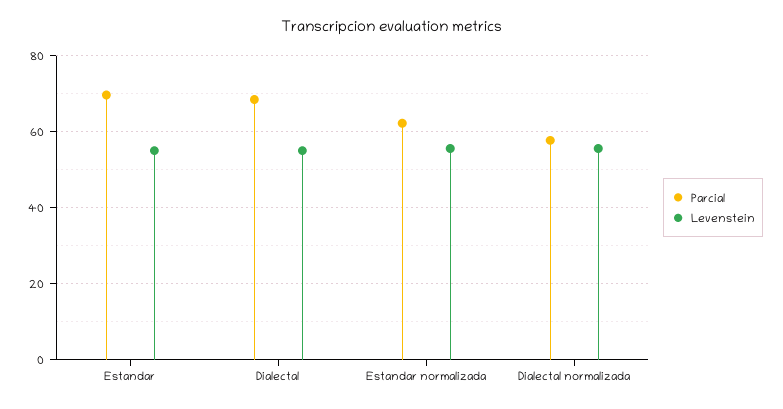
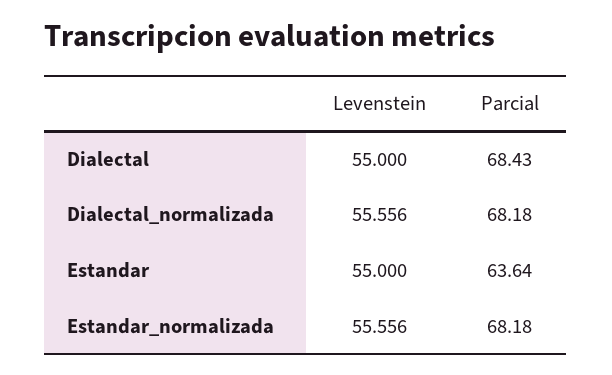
  {
    "Parcial": {
-     "Estandar": 70,
+     "Estandar": 63.64,
      "Dialectal": 68.43,
-     "Estandar normalizada": 62,
+     "Estandar normalizada": 68.18,
-     "Dialectal normalizada": 58
+     "Dialectal normalizada": 68.18
    },
    "Levenstein": {
      "Estandar": 55,
      "Dialectal": 55,
      "Estandar normalizada": 55.556,
      "Dialectal normalizada": 55.556
    }
  }

